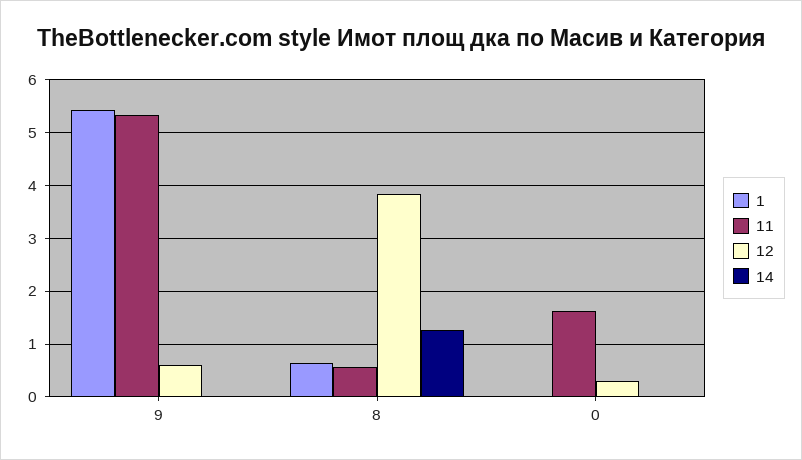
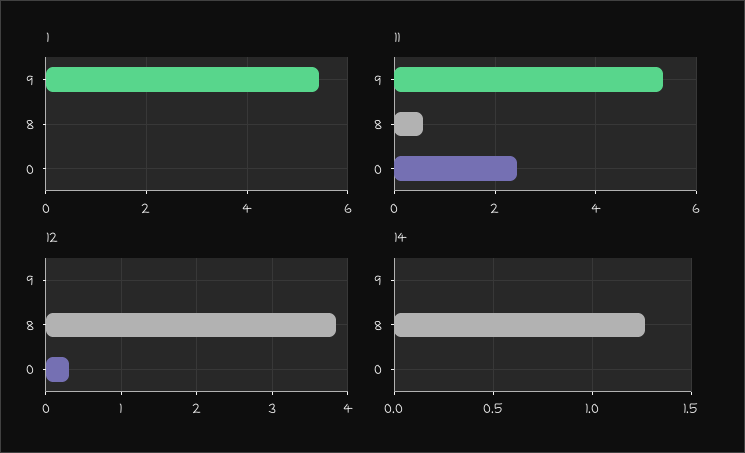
  {
    "1": {
      "9": 5.4,
-     "8": 0.6,
+     "8": 0,
      "0": 0
    },
    "11": {
      "9": 5.4,
      "8": 0.6,
-     "0": 1.6
+     "0": 2.4
    },
    "12": {
-     "9": 0.6,
+     "9": 0,
      "8": 3.8,
      "0": 0.3
    },
    "14": {
      "9": 0,
      "8": 1.25,
      "0": 0
    }
  }

